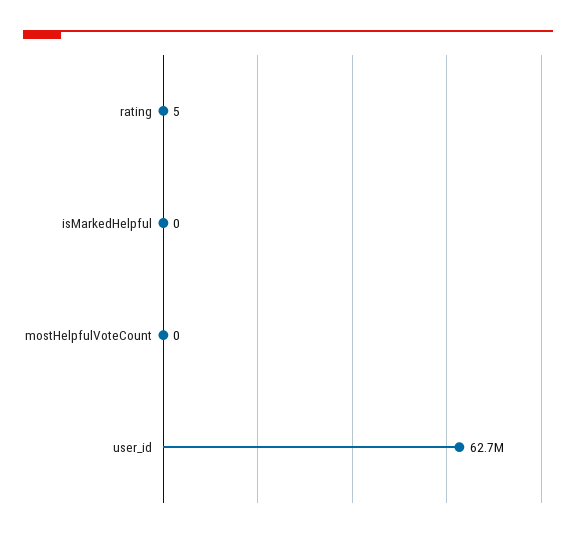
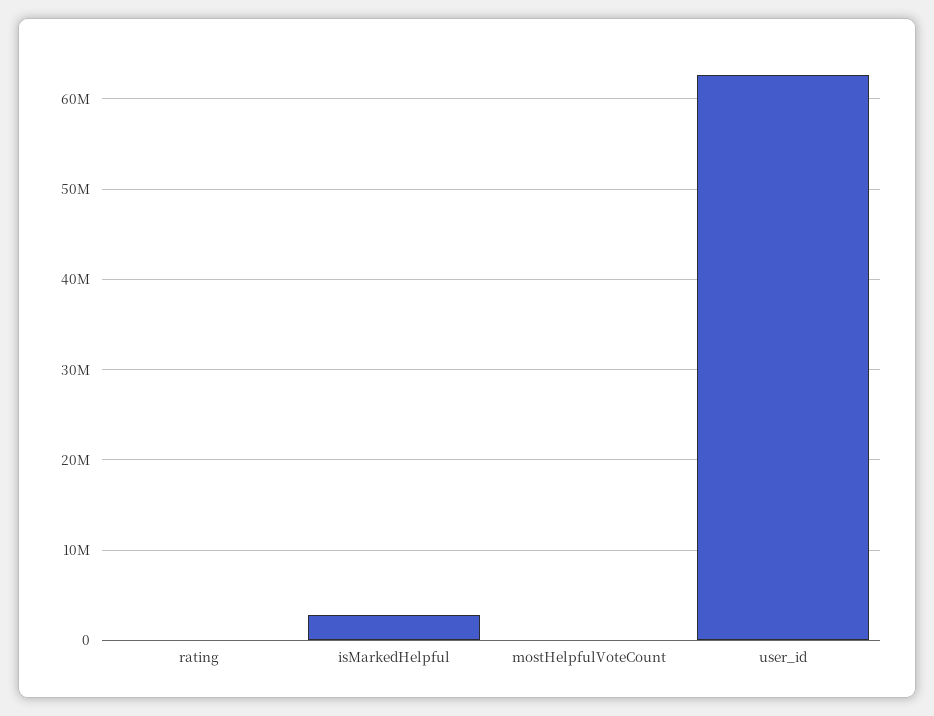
  {
    "rating": 5,
-   "isMarkedHelpful": 0,
+   "isMarkedHelpful": 3000000,
    "mostHelpfulVoteCount": 0,
    "user_id": 62700000
  }

